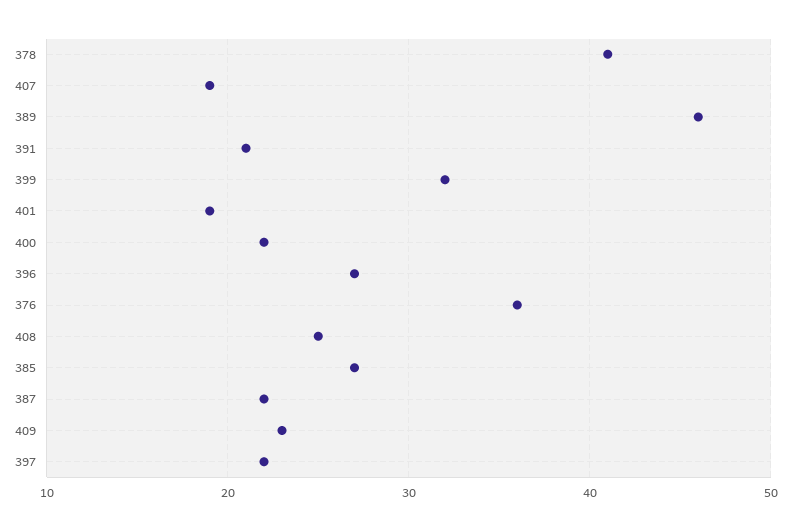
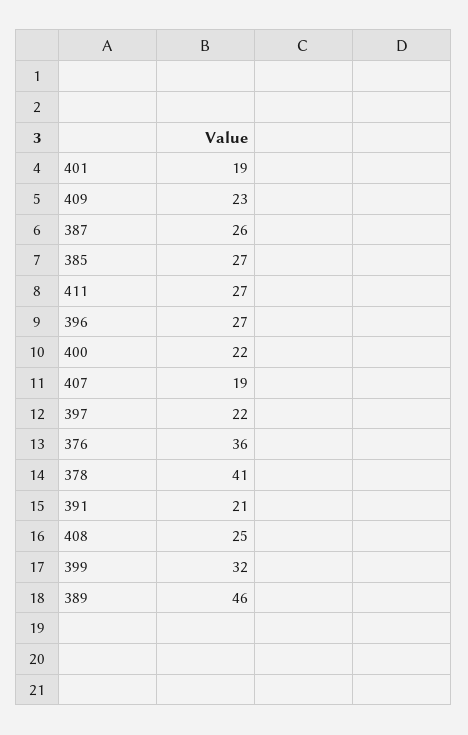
  {
    "378": 41,
    "407": 19,
    "389": 46,
    "391": 21,
    "399": 32,
    "401": 19,
    "400": 22,
    "396": 27,
    "376": 36,
    "408": 25,
    "385": 27,
-   "387": 22,
+   "387": 26,
    "409": 23,
-   "397": 22
+   "397": 22,
+   "411": 27
  }

